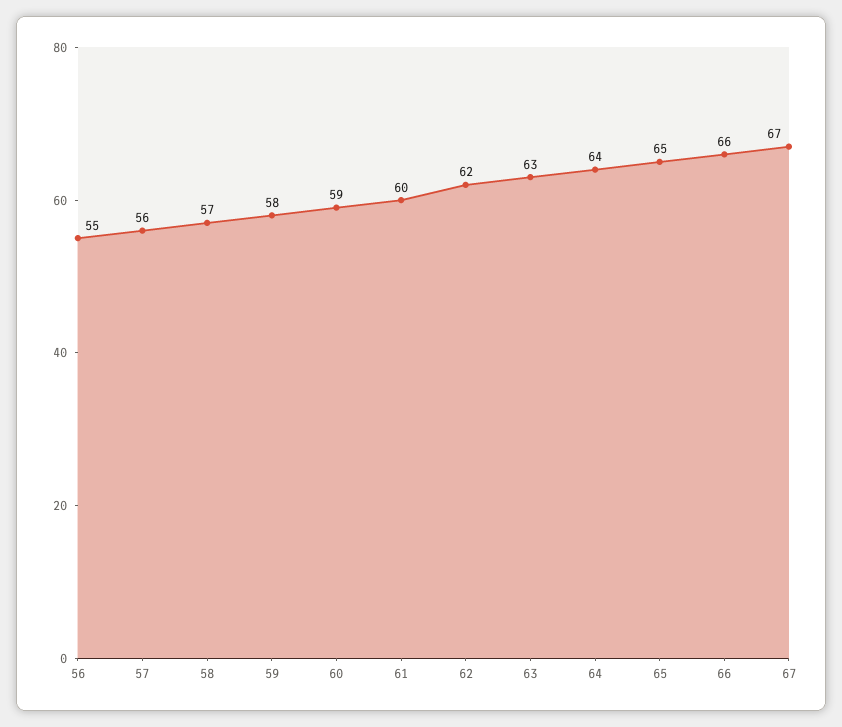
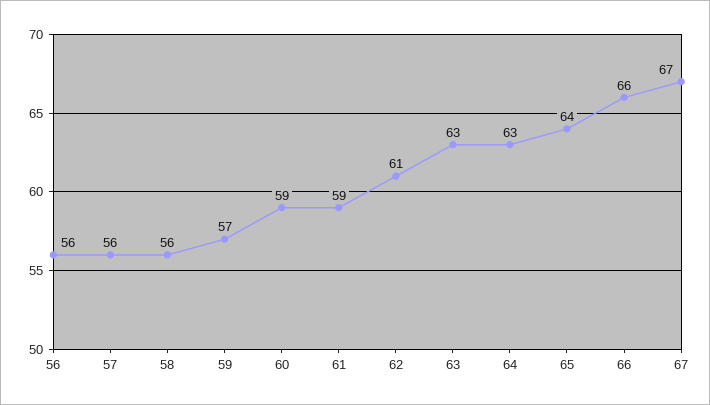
  {
-   "56": 55,
+   "56": 56,
    "57": 56,
-   "58": 57,
+   "58": 56,
-   "59": 58,
+   "59": 57,
    "60": 59,
-   "61": 60,
+   "61": 59,
-   "62": 62,
+   "62": 61,
    "63": 63,
-   "64": 64,
+   "64": 63,
-   "65": 65,
+   "65": 64,
    "66": 66,
    "67": 67
  }

